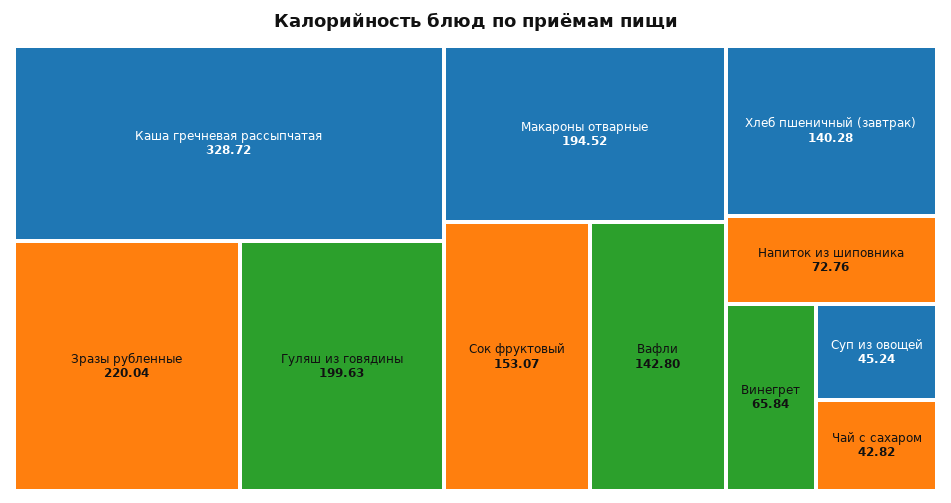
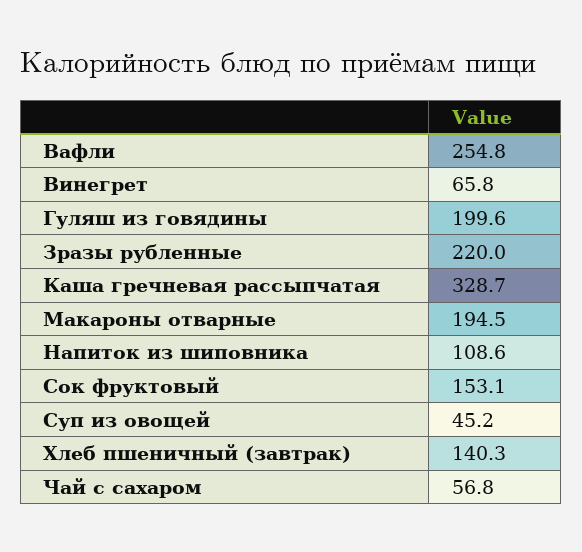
  {
    "Каша гречневая рассыпчатая": 328.72,
    "Зразы рубленные": 220.04,
    "Гуляш из говядины": 199.63,
    "Макароны отварные": 194.52,
    "Сок фруктовый": 153.07,
-   "Вафли": 142.8,
+   "Вафли": 254.8,
    "Хлеб пшеничный (завтрак)": 140.28,
-   "Напиток из шиповника": 72.76,
+   "Напиток из шиповника": 108.6,
    "Винегрет": 65.84,
    "Суп из овощей": 45.24,
-   "Чай с сахаром": 42.82
+   "Чай с сахаром": 56.8
  }

